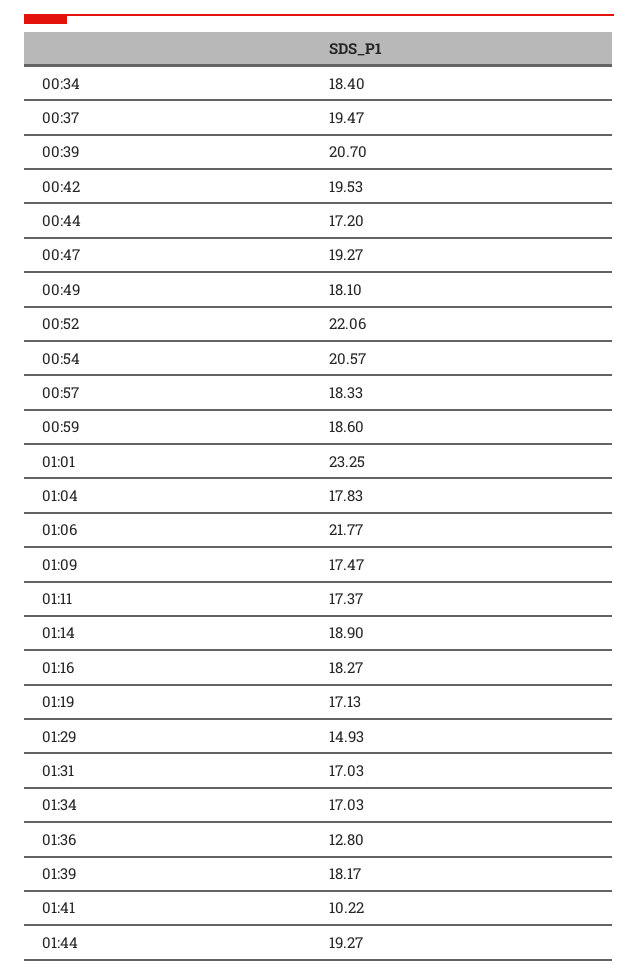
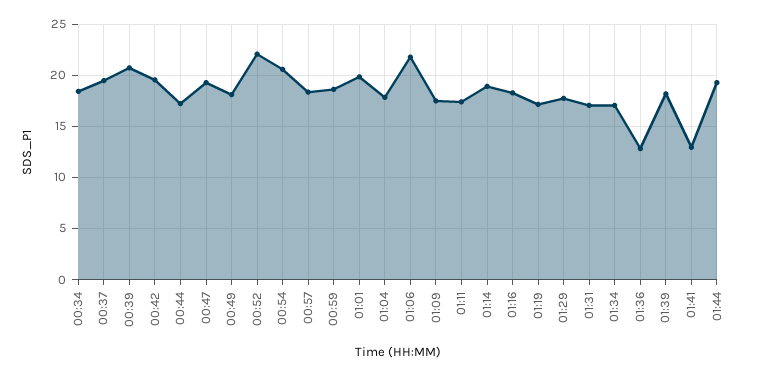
  {
    "00:34": 18.4,
    "00:37": 19.47,
    "00:39": 20.7,
    "00:42": 19.53,
    "00:44": 17.2,
    "00:47": 19.27,
    "00:49": 18.1,
    "00:52": 22.06,
    "00:54": 20.57,
    "00:57": 18.33,
    "00:59": 18.6,
-   "01:01": 23.25,
+   "01:01": 20,
    "01:04": 17.83,
    "01:06": 21.77,
    "01:09": 17.47,
    "01:11": 17.37,
    "01:14": 18.9,
    "01:16": 18.27,
    "01:19": 17.13,
-   "01:29": 14.93,
+   "01:29": 18,
    "01:31": 17.03,
    "01:34": 17.03,
    "01:36": 12.8,
    "01:39": 18.17,
-   "01:41": 10.22,
+   "01:41": 13,
    "01:44": 19.27
  }

